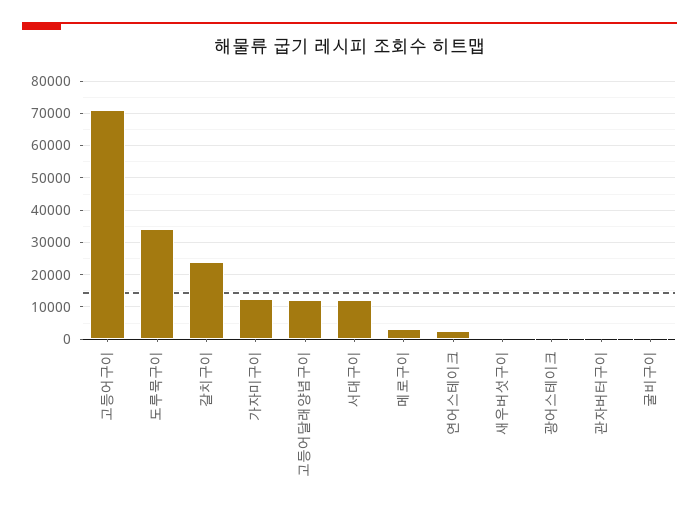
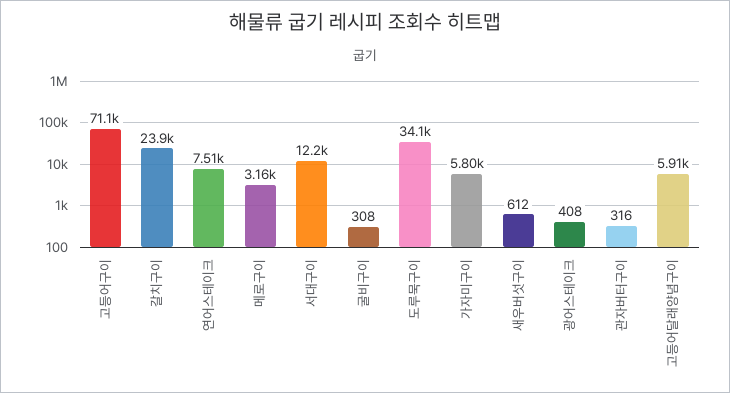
  {
    "고등어구이": 71100,
    "도루묵구이": 34100,
    "갈치구이": 23900,
-   "가자미구이": 12000,
+   "가자미구이": 5800,
-   "고등어달래양념구이": 12000,
+   "고등어달래양념구이": 5910,
    "서대구이": 12200,
    "메로구이": 3160,
-   "연어스테이크": 2000,
+   "연어스테이크": 7510,
    "새우버섯구이": 612,
    "광어스테이크": 408,
    "관자버터구이": 316,
    "굴비구이": 308
  }

